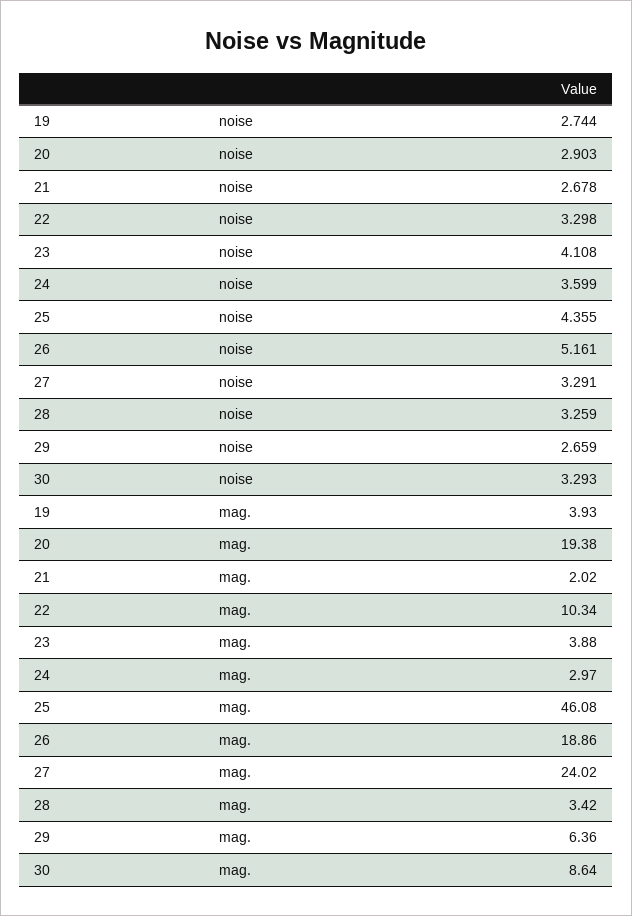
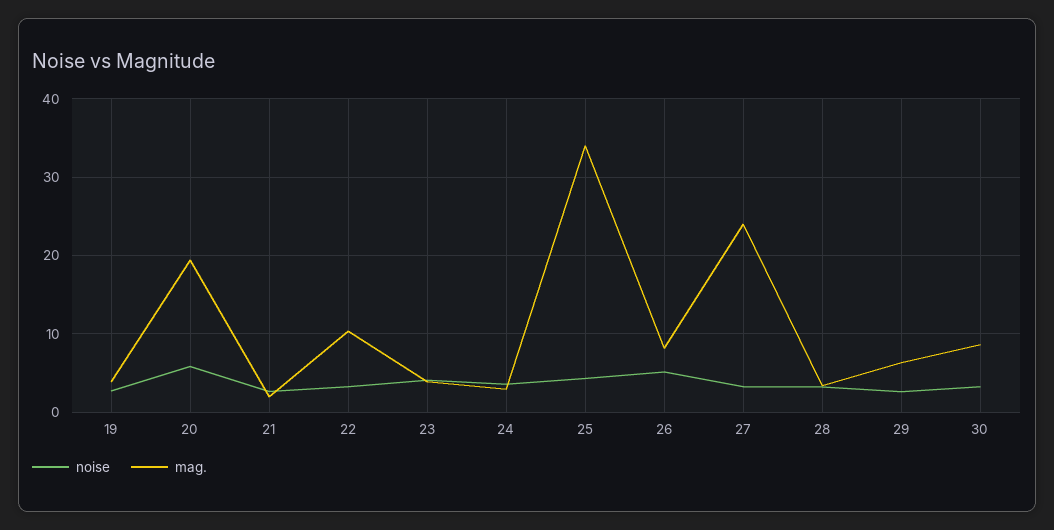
  {
    "noise": {
      "19": 2.744,
-     "20": 2.903,
+     "20": 6,
      "21": 2.678,
      "22": 3.298,
      "23": 4.108,
      "24": 3.599,
      "25": 4.355,
      "26": 5.161,
      "27": 3.291,
      "28": 3.259,
      "29": 2.659,
      "30": 3.293
    },
    "mag.": {
      "19": 3.93,
      "20": 19.38,
      "21": 2.02,
      "22": 10.34,
      "23": 3.88,
      "24": 2.97,
-     "25": 46.08,
+     "25": 34,
-     "26": 18.86,
+     "26": 8,
      "27": 24.02,
      "28": 3.42,
      "29": 6.36,
      "30": 8.64
    }
  }

